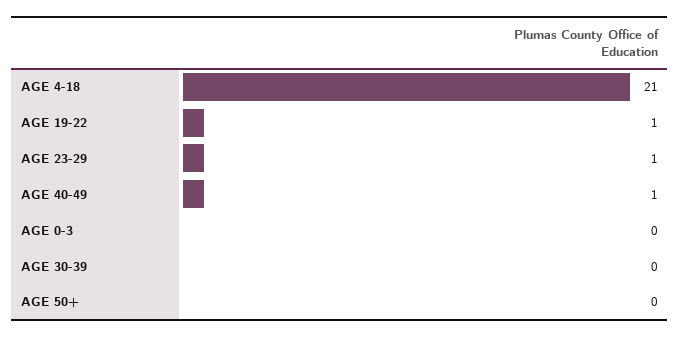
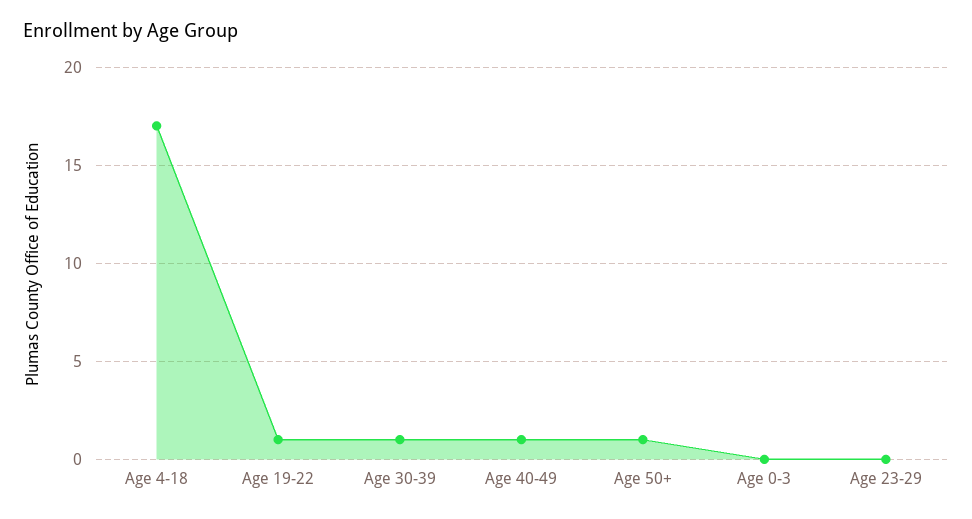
  {
-   "AGE 4-18": 21,
+   "AGE 4-18": 17,
    "AGE 19-22": 1,
-   "AGE 23-29": 1,
+   "AGE 23-29": 0,
    "AGE 40-49": 1,
    "AGE 0-3": 0,
-   "AGE 30-39": 0,
+   "AGE 30-39": 1,
-   "AGE 50+": 0
+   "AGE 50+": 1
  }

